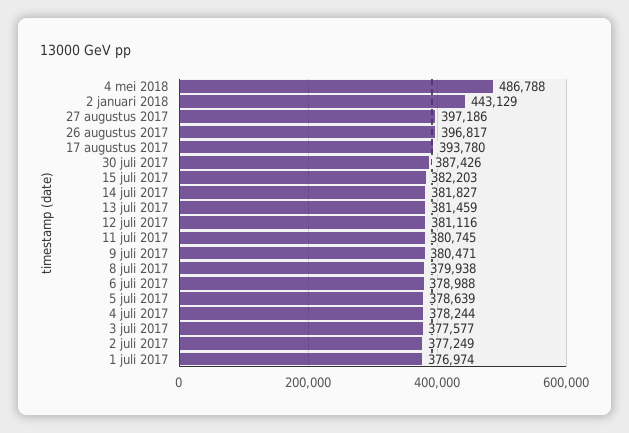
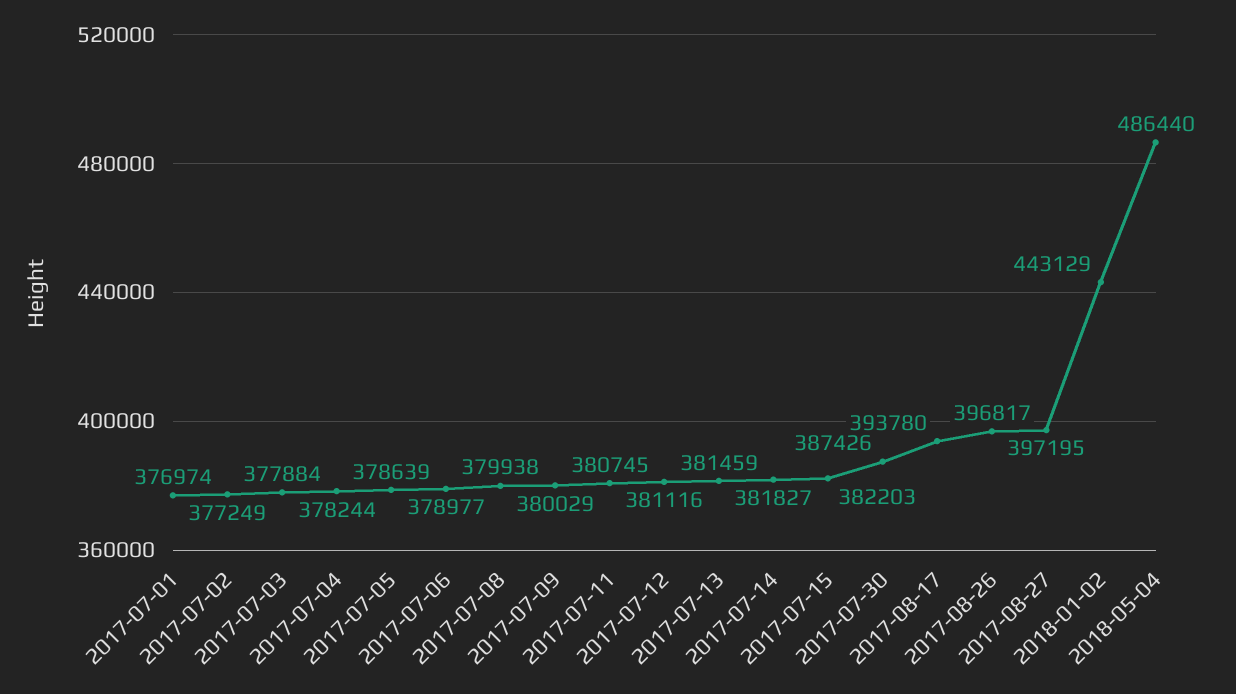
  {
-   "4 mei 2018": 486788,
+   "4 mei 2018": 486440,
    "2 januari 2018": 443129,
-   "27 augustus 2017": 397186,
+   "27 augustus 2017": 397195,
    "26 augustus 2017": 396817,
    "17 augustus 2017": 393780,
    "30 juli 2017": 387426,
    "15 juli 2017": 382203,
    "14 juli 2017": 381827,
    "13 juli 2017": 381459,
    "12 juli 2017": 381116,
    "11 juli 2017": 380745,
-   "9 juli 2017": 380471,
+   "9 juli 2017": 380029,
    "8 juli 2017": 379938,
-   "6 juli 2017": 378988,
+   "6 juli 2017": 378977,
    "5 juli 2017": 378639,
    "4 juli 2017": 378244,
-   "3 juli 2017": 377577,
+   "3 juli 2017": 377884,
    "2 juli 2017": 377249,
    "1 juli 2017": 376974
  }

